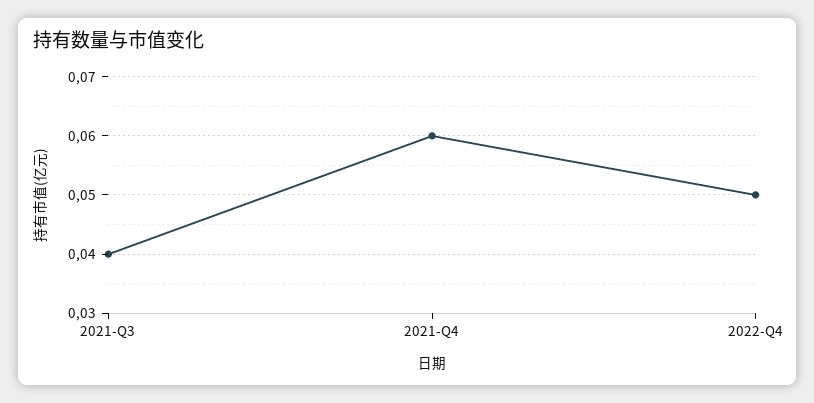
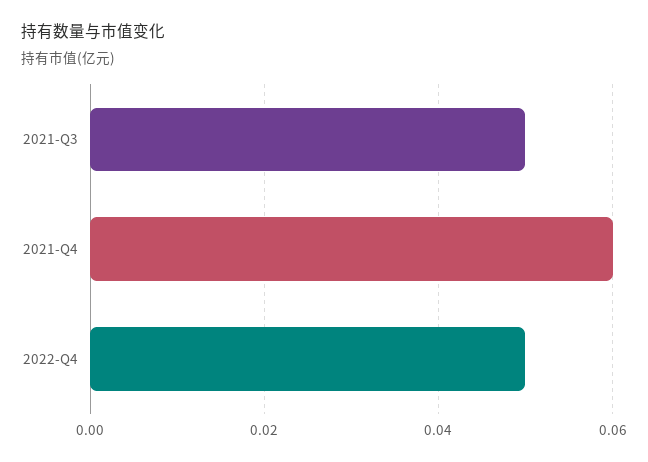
  {
-   "2021-Q3": 0.04,
+   "2021-Q3": 0.05,
    "2021-Q4": 0.06,
    "2022-Q4": 0.05
  }

